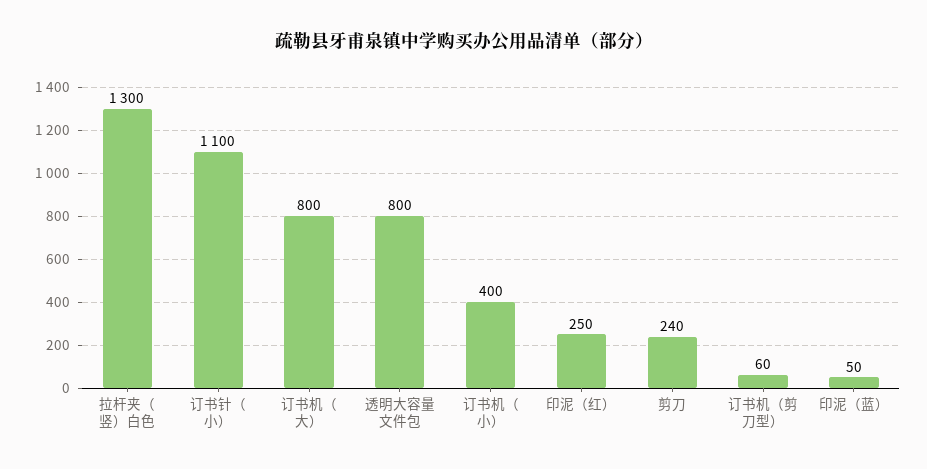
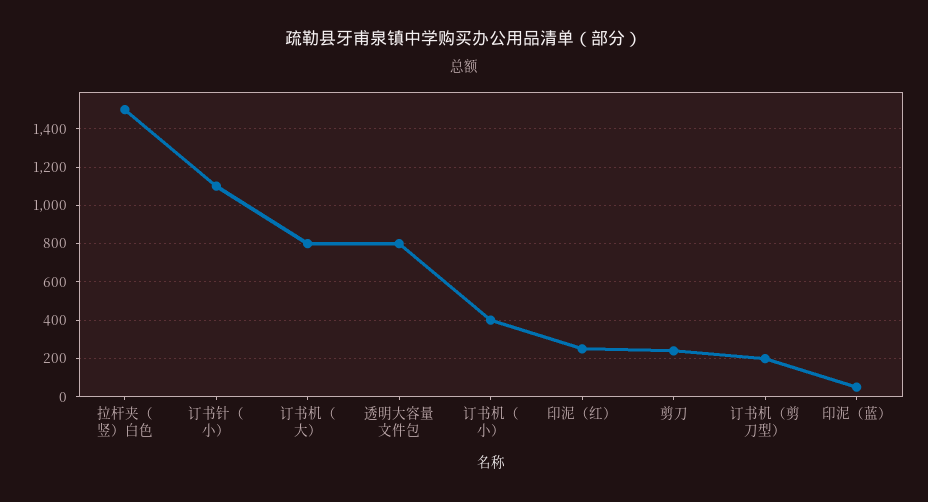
  {
-   "拉杆夹（竖）白色": 1300,
+   "拉杆夹（竖）白色": 1500,
    "订书针（小）": 1100,
    "订书机（大）": 800,
    "透明大容量文件包": 800,
    "订书机（小）": 400,
    "印泥（红）": 250,
    "剪刀": 240,
-   "订书机（剪刀型）": 60,
+   "订书机（剪刀型）": 200,
    "印泥（蓝）": 50
  }

